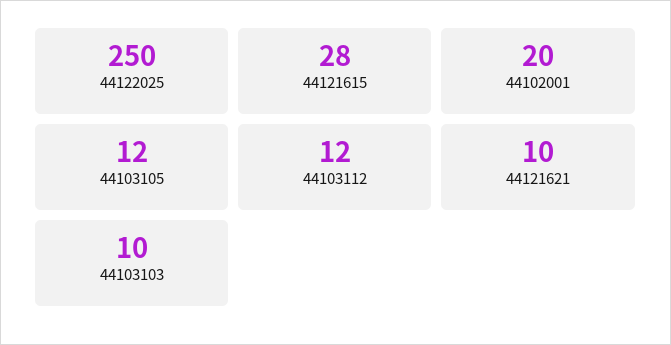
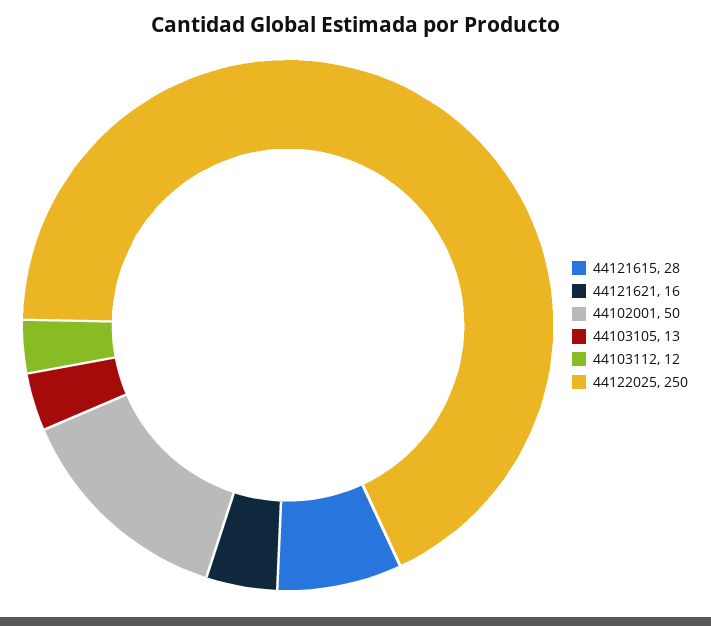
  {
    "44122025": 250,
    "44121615": 28,
-   "44102001": 20,
+   "44102001": 50,
-   "44103105": 12,
+   "44103105": 13,
    "44103112": 12,
-   "44121621": 10,
+   "44121621": 16
-   "44103103": 10
  }

